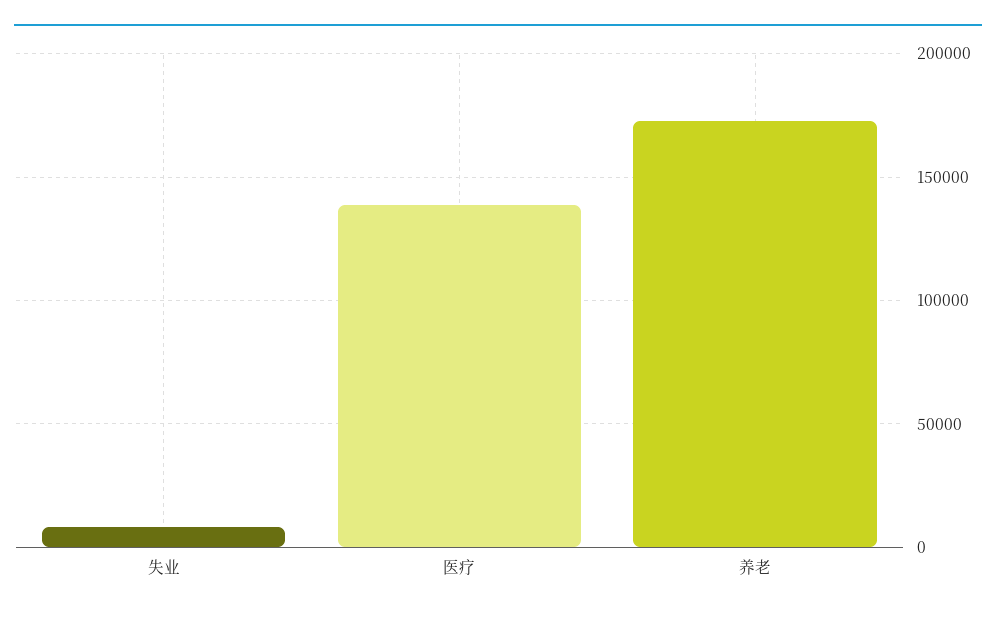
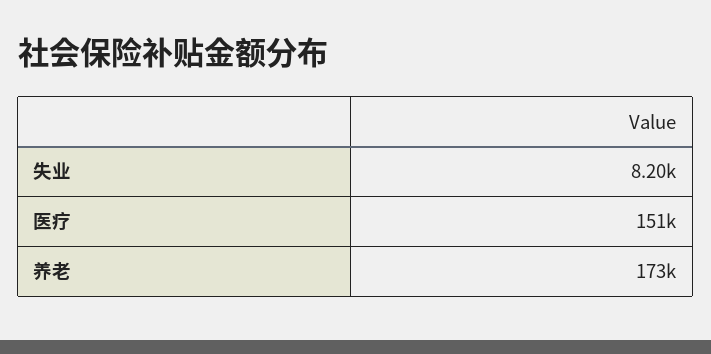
  {
    "失业": 8200,
-   "医疗": 140000,
+   "医疗": 151000,
    "养老": 173000
  }

